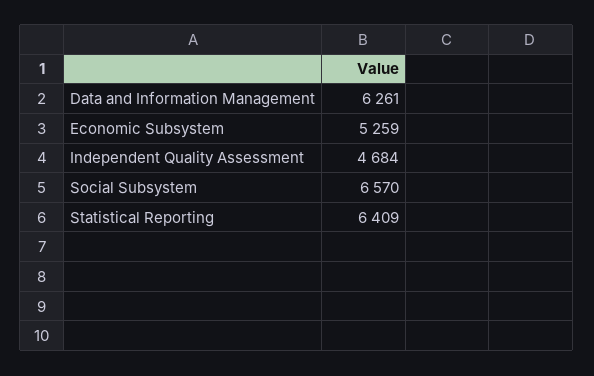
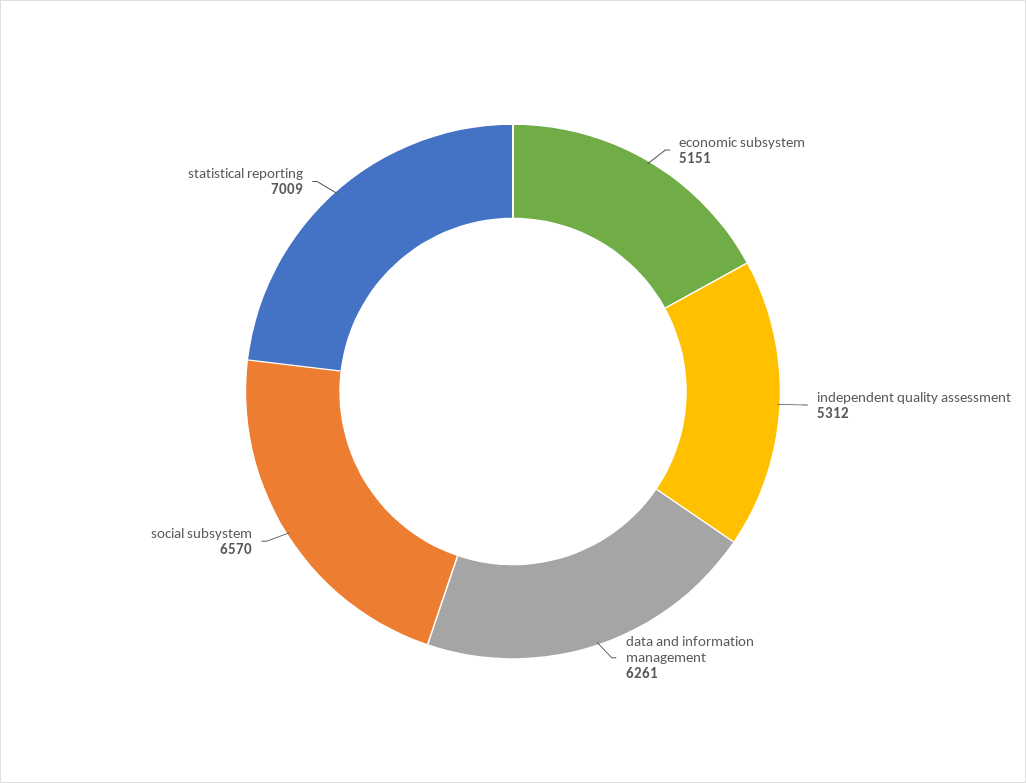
  {
    "Data and Information Management": 6261,
-   "Economic Subsystem": 5259,
+   "Economic Subsystem": 5151,
-   "Independent Quality Assessment": 4684,
+   "Independent Quality Assessment": 5312,
    "Social Subsystem": 6570,
-   "Statistical Reporting": 6409
+   "Statistical Reporting": 7009
  }

